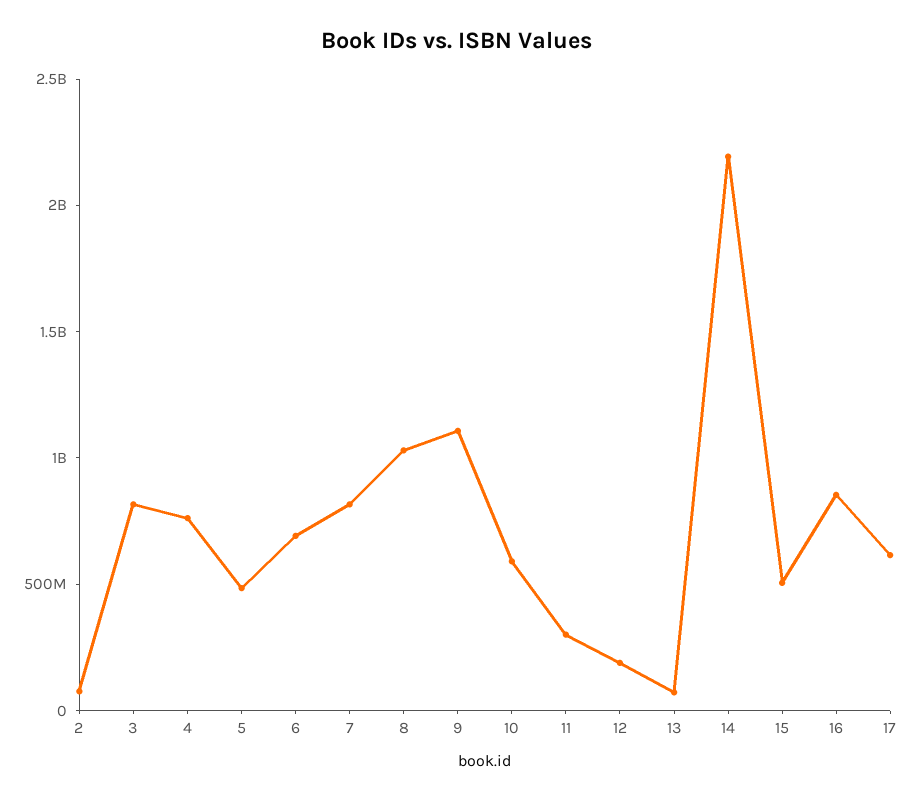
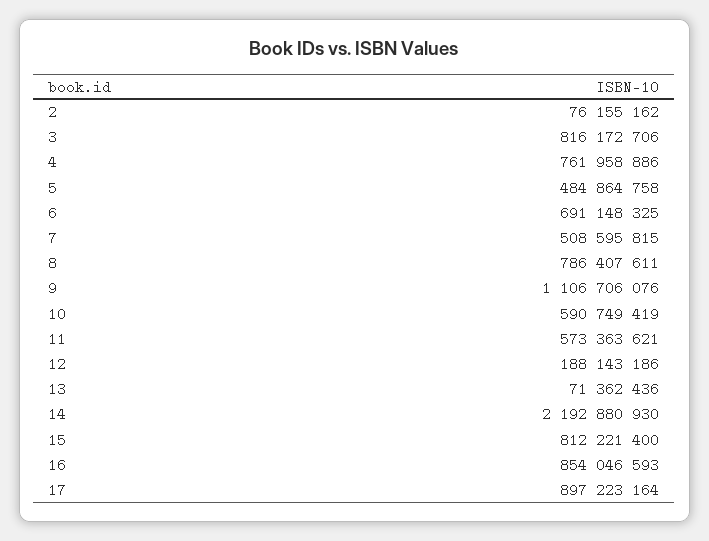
  {
    "2": 76155162,
    "3": 816172706,
    "4": 761958886,
    "5": 484864758,
    "6": 691148325,
-   "7": 800000000,
+   "7": 508595815,
-   "8": 1000000000,
+   "8": 786407611,
    "9": 1106706076,
    "10": 590749419,
-   "11": 300000000,
+   "11": 573363621,
    "12": 188143186,
    "13": 71362436,
    "14": 2192880930,
-   "15": 500000000,
+   "15": 812221400,
    "16": 854046593,
-   "17": 600000000
+   "17": 897223164
  }

